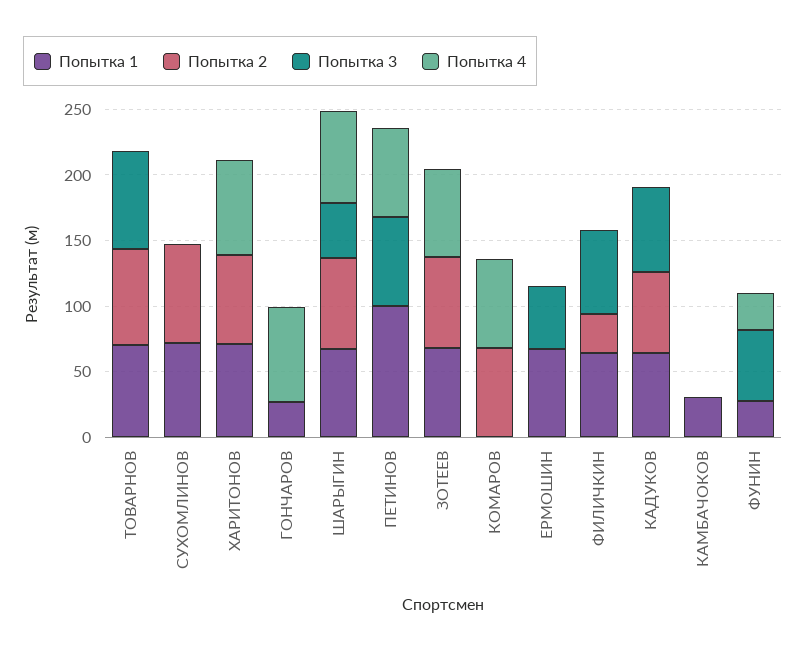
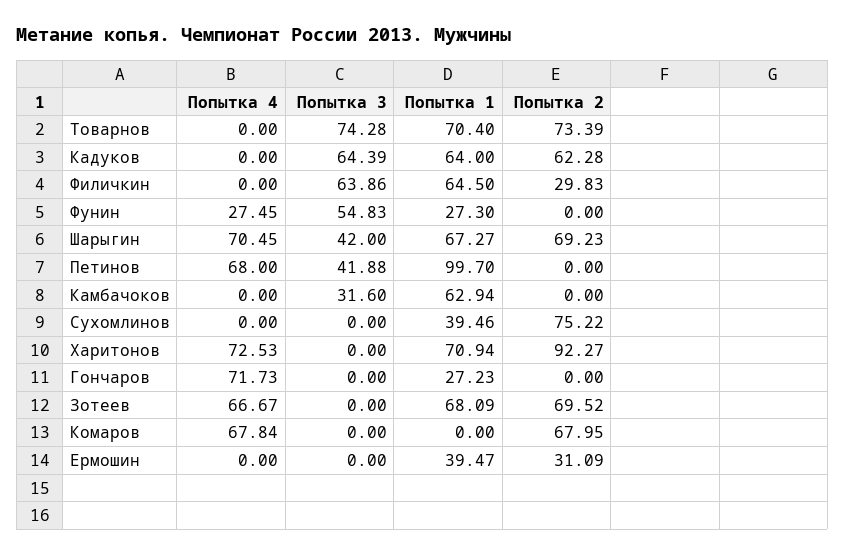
  {
    "Попытка 1": {
      "ТОВАРНОВ": 70.4,
-     "СУХОМЛИНОВ": 70,
+     "СУХОМЛИНОВ": 39.46,
      "ХАРИТОНОВ": 70.94,
      "ГОНЧАРОВ": 27.23,
      "ШАРЫГИН": 67.27,
      "ПЕТИНОВ": 99.7,
      "ЗОТЕЕВ": 68.09,
      "КОМАРОВ": 0,
-     "ЕРМОШИН": 70,
+     "ЕРМОШИН": 39.47,
      "ФИЛИЧКИН": 64.5,
      "КАДУКОВ": 64,
-     "КАМБАЧОКОВ": 30,
+     "КАМБАЧОКОВ": 62.94,
      "ФУНИН": 27.3
    },
    "Попытка 2": {
      "ТОВАРНОВ": 73.39,
      "СУХОМЛИНОВ": 75.22,
-     "ХАРИТОНОВ": 70,
+     "ХАРИТОНОВ": 92.27,
      "ГОНЧАРОВ": 0,
      "ШАРЫГИН": 69.23,
      "ПЕТИНОВ": 0,
      "ЗОТЕЕВ": 69.52,
      "КОМАРОВ": 67.95,
-     "ЕРМОШИН": 0,
+     "ЕРМОШИН": 31.09,
      "ФИЛИЧКИН": 29.83,
      "КАДУКОВ": 62.28,
      "КАМБАЧОКОВ": 0,
      "ФУНИН": 0
    },
    "Попытка 3": {
      "ТОВАРНОВ": 74.28,
      "СУХОМЛИНОВ": 0,
      "ХАРИТОНОВ": 0,
      "ГОНЧАРОВ": 0,
      "ШАРЫГИН": 42,
-     "ПЕТИНОВ": 70,
+     "ПЕТИНОВ": 41.88,
      "ЗОТЕЕВ": 0,
      "КОМАРОВ": 0,
-     "ЕРМОШИН": 50,
+     "ЕРМОШИН": 0,
      "ФИЛИЧКИН": 63.86,
      "КАДУКОВ": 64.39,
-     "КАМБАЧОКОВ": 0,
+     "КАМБАЧОКОВ": 31.6,
      "ФУНИН": 54.83
    },
    "Попытка 4": {
      "ТОВАРНОВ": 0,
      "СУХОМЛИНОВ": 0,
      "ХАРИТОНОВ": 72.53,
      "ГОНЧАРОВ": 71.73,
      "ШАРЫГИН": 70.45,
      "ПЕТИНОВ": 68,
      "ЗОТЕЕВ": 66.67,
      "КОМАРОВ": 67.84,
      "ЕРМОШИН": 0,
      "ФИЛИЧКИН": 0,
      "КАДУКОВ": 0,
      "КАМБАЧОКОВ": 0,
      "ФУНИН": 27.45
    }
  }

